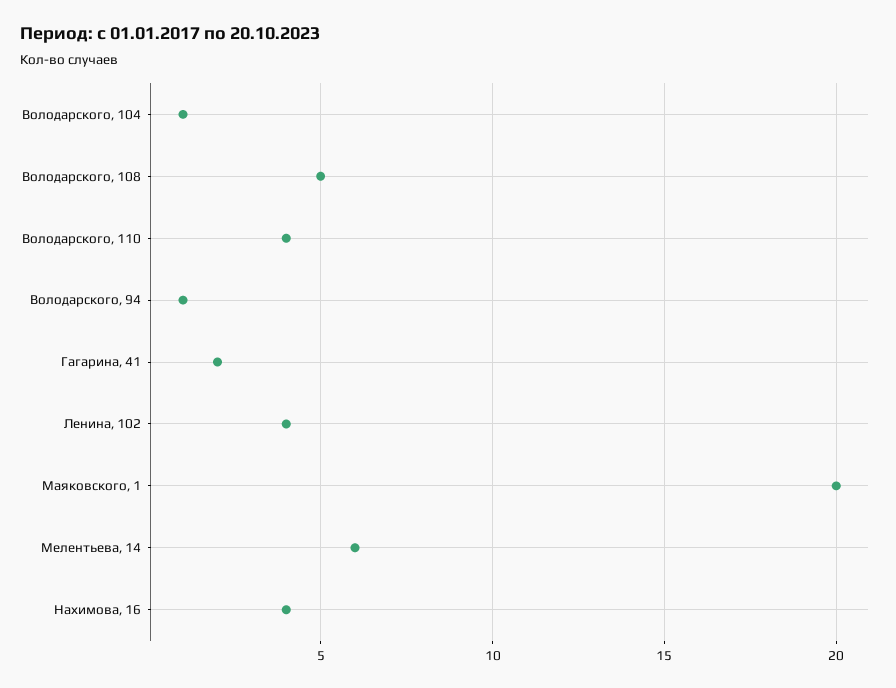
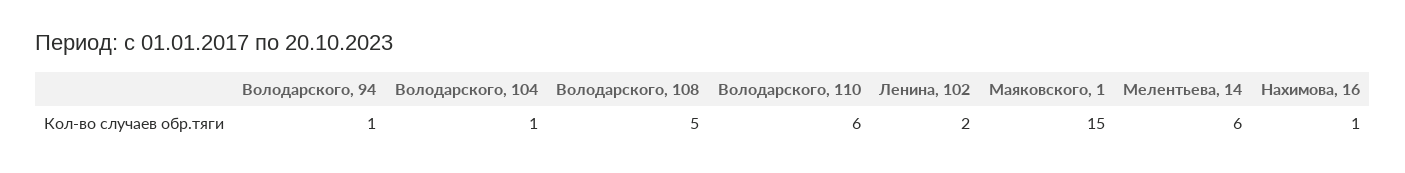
  {
    "Володарского, 104": 1,
    "Володарского, 108": 5,
-   "Володарского, 110": 4,
+   "Володарского, 110": 6,
    "Володарского, 94": 1,
-   "Гагарина, 41": 2,
-   "Ленина, 102": 4,
+   "Ленина, 102": 2,
-   "Маяковского, 1": 20,
+   "Маяковского, 1": 15,
    "Мелентьева, 14": 6,
-   "Нахимова, 16": 4
+   "Нахимова, 16": 1
  }

